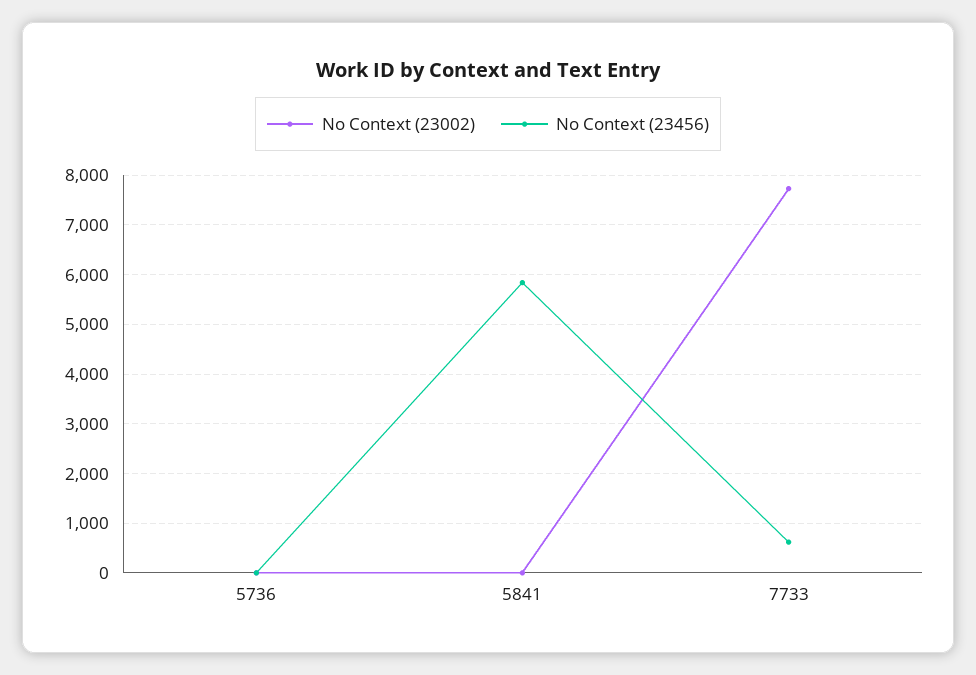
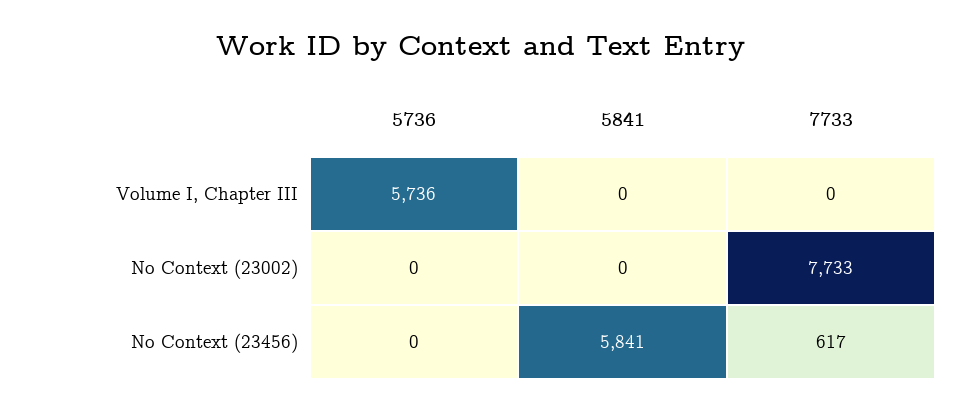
  {
    "No Context (23002)": {
      "5736": 0,
      "5841": 0,
      "7733": 7733
    },
    "No Context (23456)": {
      "5736": 0,
      "5841": 5841,
      "7733": 617
-   }
+   },
+   "Volume I, Chapter III": {
+     "5736": 5736,
+     "5841": 0,
+     "7733": 0
+   }
  }

